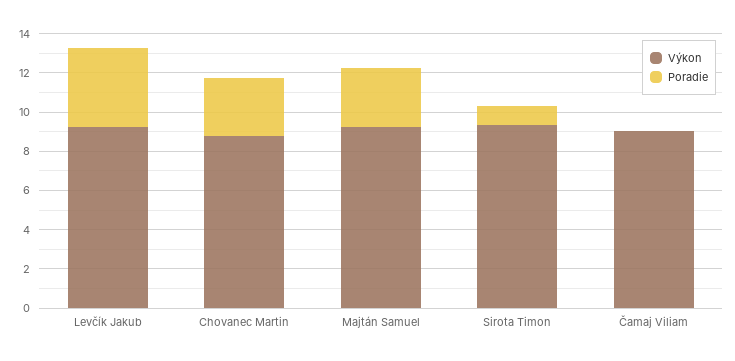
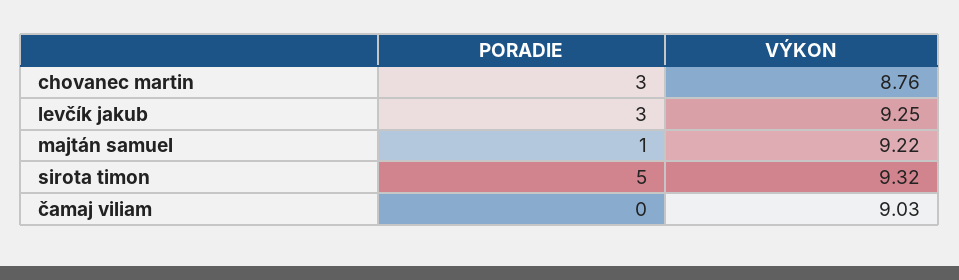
  {
    "Výkon": {
      "Levčík Jakub": 9.25,
      "Chovanec Martin": 8.76,
      "Majtán Samuel": 9.22,
      "Sirota Timon": 9.32,
      "Čamaj Viliam": 9.03
    },
    "Poradie": {
-     "Levčík Jakub": 4,
+     "Levčík Jakub": 3,
      "Chovanec Martin": 3,
-     "Majtán Samuel": 3,
+     "Majtán Samuel": 1,
-     "Sirota Timon": 1,
+     "Sirota Timon": 5,
      "Čamaj Viliam": 0
    }
  }

